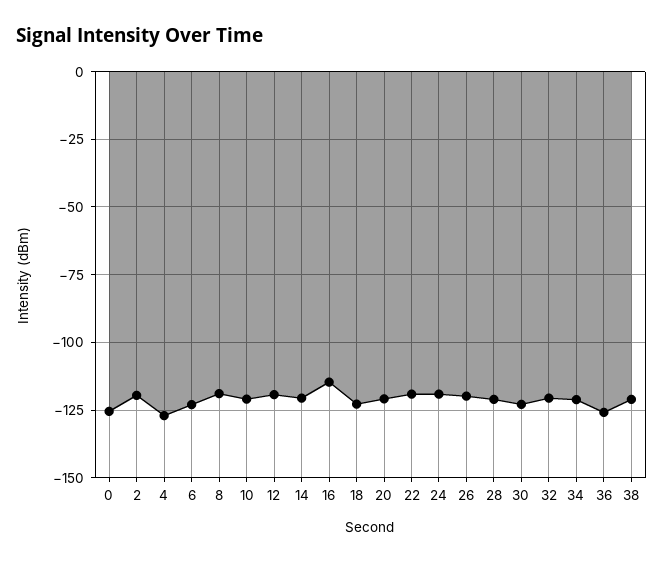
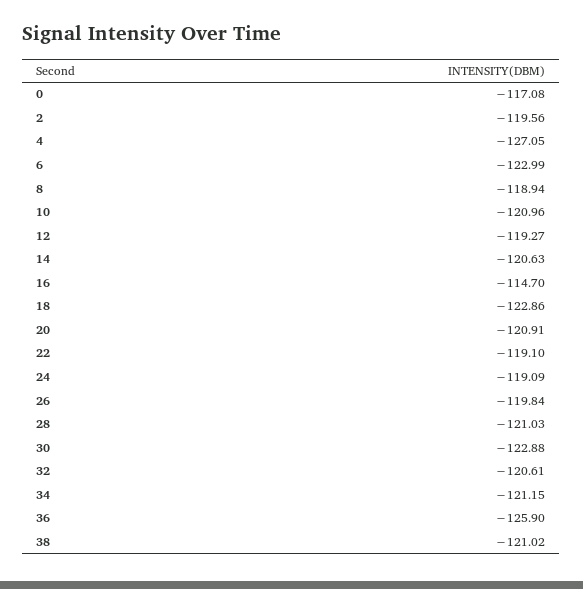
  {
-   "0": -125,
+   "0": -117.08,
    "2": -119.56,
    "4": -127.05,
    "6": -122.99,
    "8": -118.94,
    "10": -120.96,
    "12": -119.27,
    "14": -120.63,
    "16": -114.7,
    "18": -122.86,
    "20": -120.91,
    "22": -119.1,
    "24": -119.09,
    "26": -119.84,
    "28": -121.03,
    "30": -122.88,
    "32": -120.61,
    "34": -121.15,
    "36": -125.9,
    "38": -121.02
  }

